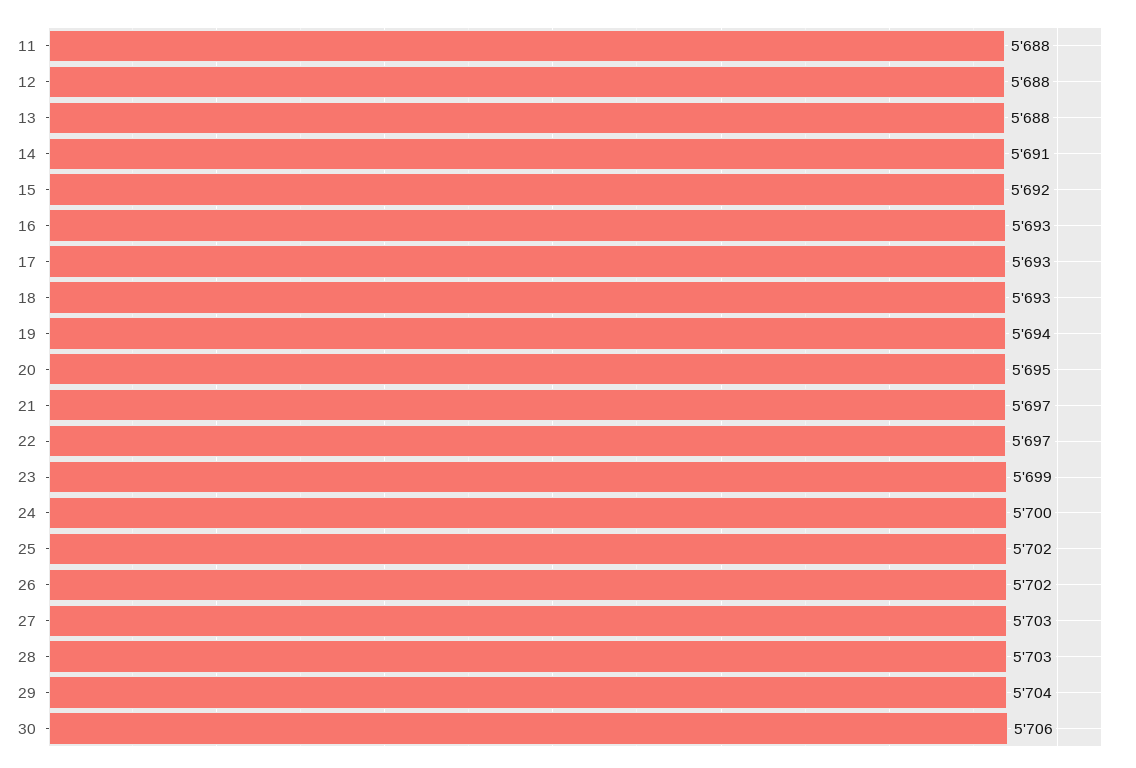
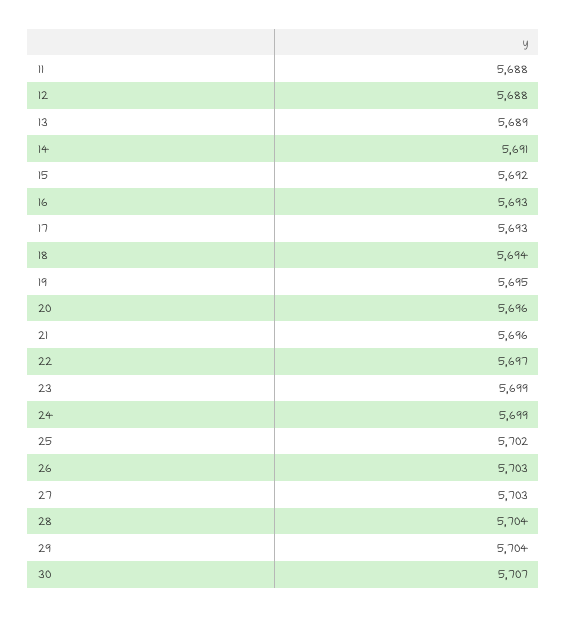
  {
    "11": 5688,
    "12": 5688,
-   "13": 5688,
+   "13": 5689,
    "14": 5691,
    "15": 5692,
    "16": 5693,
    "17": 5693,
-   "18": 5693,
+   "18": 5694,
-   "19": 5694,
+   "19": 5695,
-   "20": 5695,
+   "20": 5696,
-   "21": 5697,
+   "21": 5696,
    "22": 5697,
    "23": 5699,
-   "24": 5700,
+   "24": 5699,
    "25": 5702,
-   "26": 5702,
+   "26": 5703,
    "27": 5703,
-   "28": 5703,
+   "28": 5704,
    "29": 5704,
-   "30": 5706
+   "30": 5707
  }

